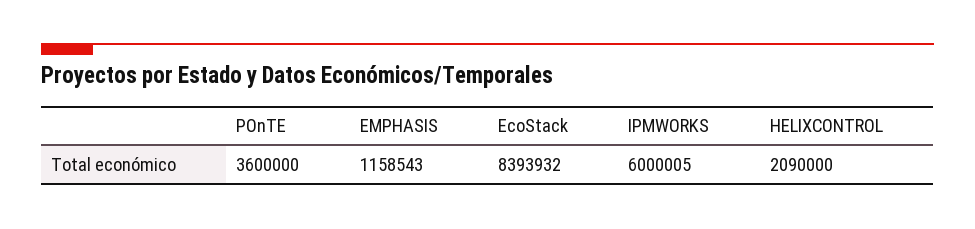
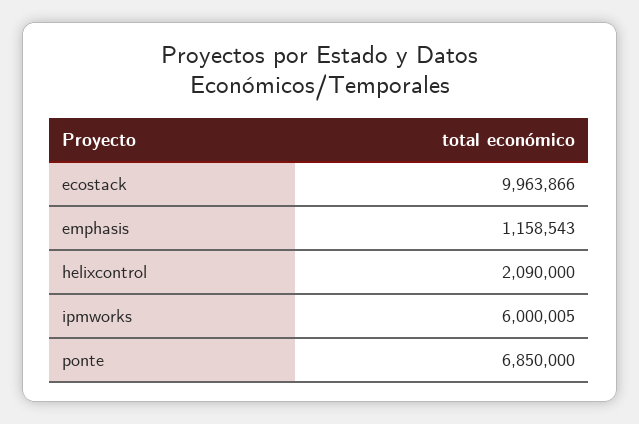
  {
-   "POnTE": 3600000,
+   "POnTE": 6850000,
    "EMPHASIS": 1158543,
-   "EcoStack": 8393932,
+   "EcoStack": 9963866,
    "IPMWORKS": 6000005,
    "HELIXCONTROL": 2090000
  }

